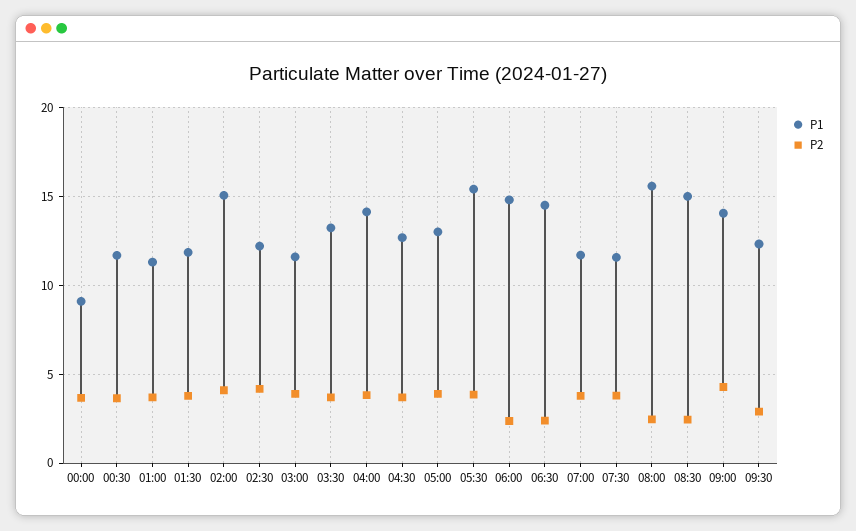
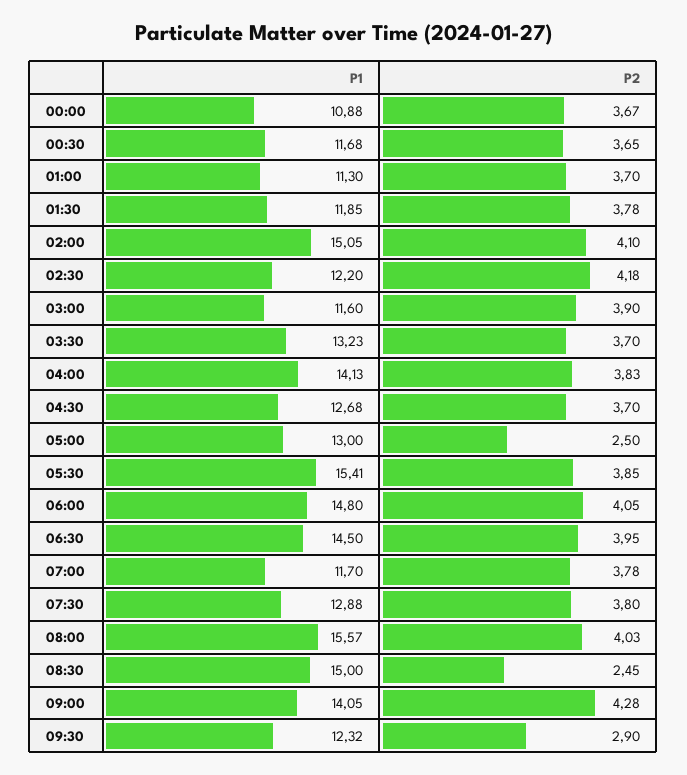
  {
    "P1": {
-     "00:00": 9,
+     "00:00": 10.88,
      "00:30": 11.68,
      "01:00": 11.3,
      "01:30": 11.85,
      "02:00": 15.05,
      "02:30": 12.2,
      "03:00": 11.6,
      "03:30": 13.23,
      "04:00": 14.13,
      "04:30": 12.68,
      "05:00": 13,
      "05:30": 15.41,
      "06:00": 14.8,
      "06:30": 14.5,
      "07:00": 11.7,
-     "07:30": 11.5,
+     "07:30": 12.88,
      "08:00": 15.57,
      "08:30": 15,
      "09:00": 14.05,
      "09:30": 12.32
    },
    "P2": {
      "00:00": 3.67,
      "00:30": 3.65,
      "01:00": 3.7,
      "01:30": 3.78,
      "02:00": 4.1,
      "02:30": 4.18,
      "03:00": 3.9,
      "03:30": 3.7,
      "04:00": 3.83,
      "04:30": 3.7,
-     "05:00": 4,
+     "05:00": 2.5,
      "05:30": 3.85,
-     "06:00": 2.5,
+     "06:00": 4.05,
-     "06:30": 2.5,
+     "06:30": 3.95,
      "07:00": 3.78,
      "07:30": 3.8,
-     "08:00": 2.5,
+     "08:00": 4.03,
      "08:30": 2.45,
      "09:00": 4.28,
      "09:30": 2.9
    }
  }

